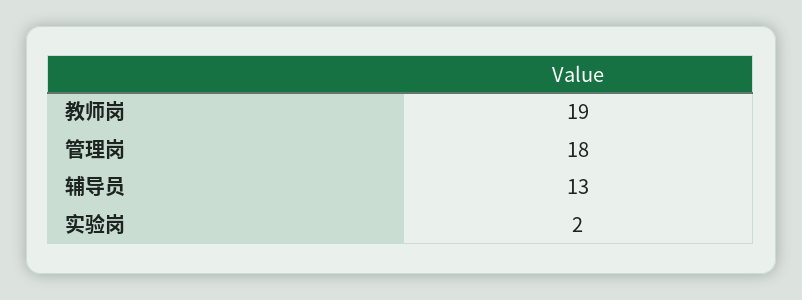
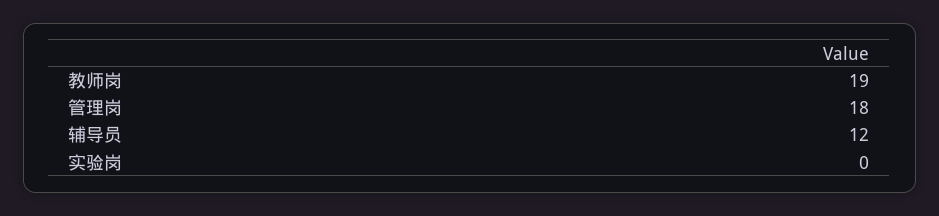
  {
    "教师岗": 19,
    "管理岗": 18,
-   "辅导员": 13,
+   "辅导员": 12,
-   "实验岗": 2
+   "实验岗": 0
  }

